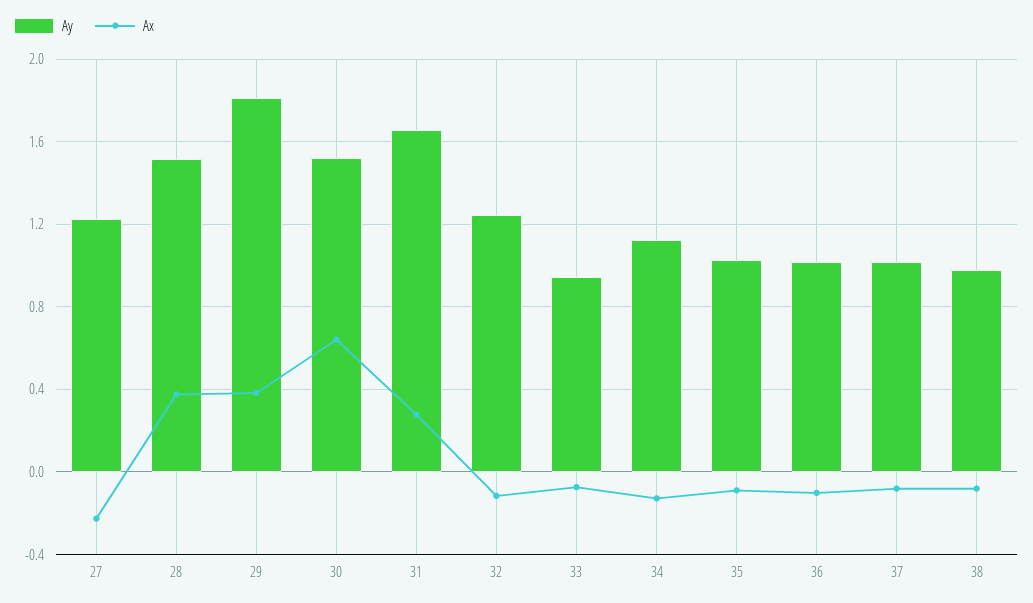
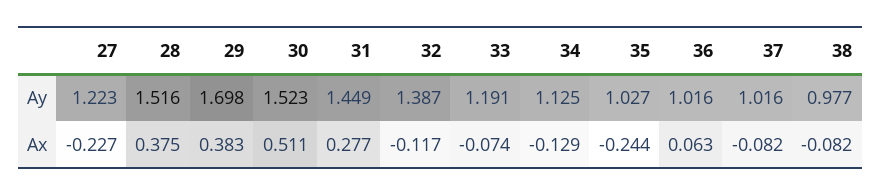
  {
    "Ay": {
      "27": 1.223,
      "28": 1.516,
-     "29": 1.8,
+     "29": 1.698,
      "30": 1.523,
-     "31": 1.65,
+     "31": 1.449,
-     "32": 1.25,
+     "32": 1.387,
-     "33": 0.95,
+     "33": 1.191,
      "34": 1.125,
      "35": 1.027,
      "36": 1.016,
      "37": 1.016,
      "38": 0.977
    },
    "Ax": {
      "27": -0.227,
      "28": 0.375,
      "29": 0.383,
-     "30": 0.65,
+     "30": 0.511,
      "31": 0.277,
      "32": -0.117,
      "33": -0.074,
      "34": -0.129,
-     "35": -0.1,
+     "35": -0.244,
-     "36": -0.1,
+     "36": 0.063,
      "37": -0.082,
      "38": -0.082
    }
  }

